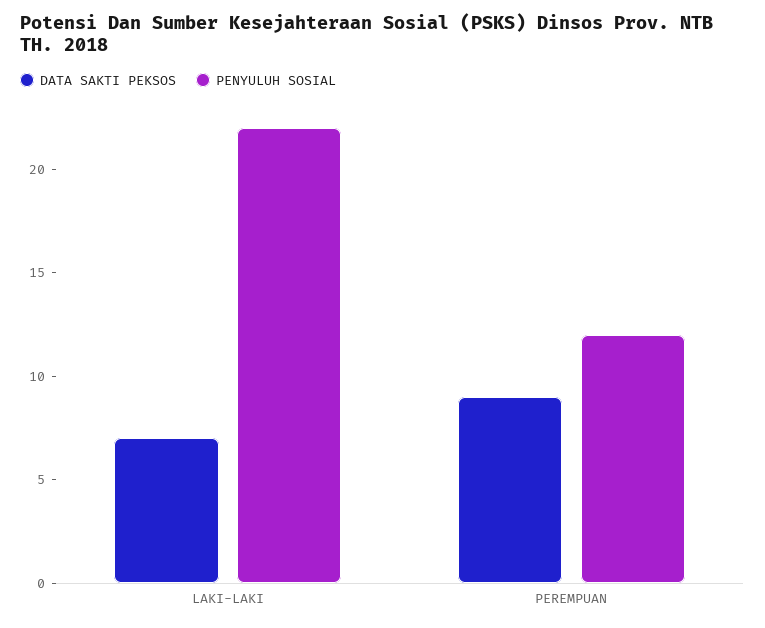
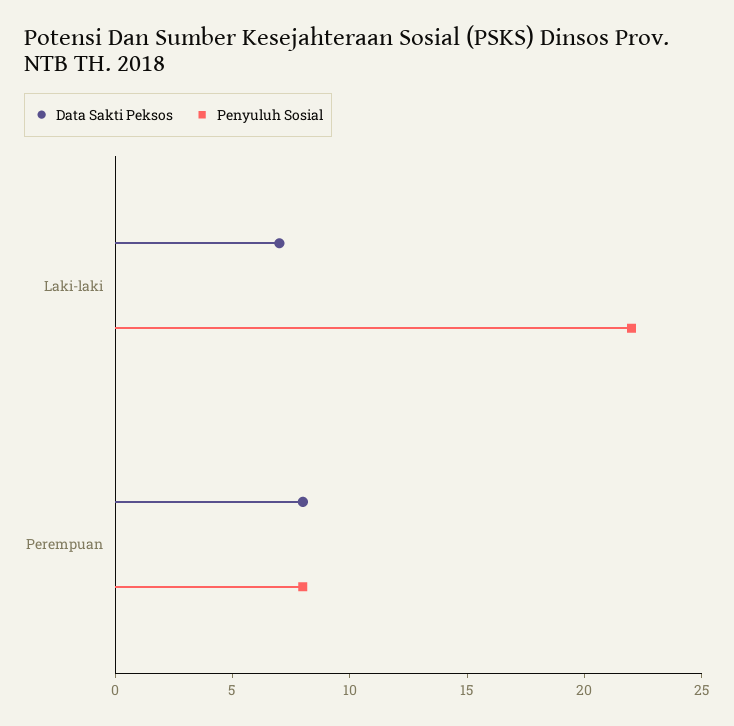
  {
    "DATA SAKTI PEKSOS": {
      "LAKI-LAKI": 7,
-     "PEREMPUAN": 9
+     "PEREMPUAN": 8
    },
    "PENYULUH SOSIAL": {
      "LAKI-LAKI": 22,
-     "PEREMPUAN": 12
+     "PEREMPUAN": 8
    }
  }

